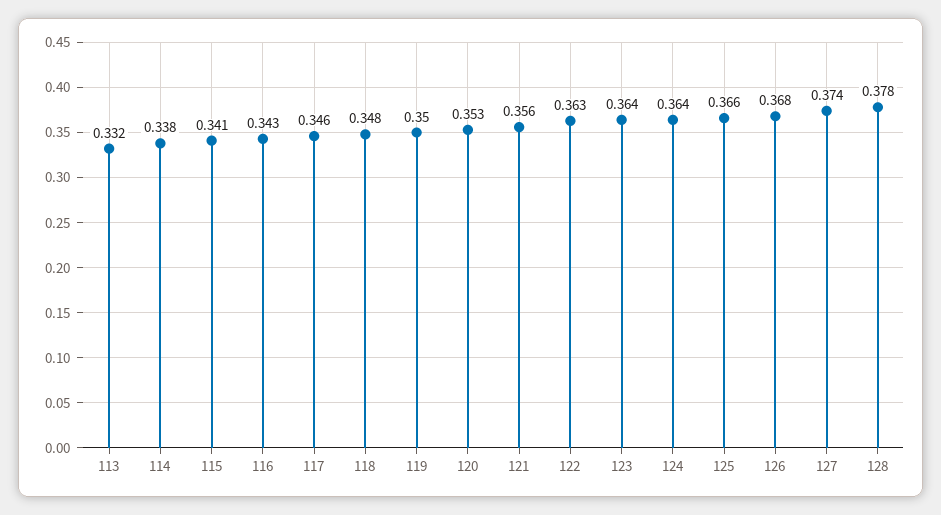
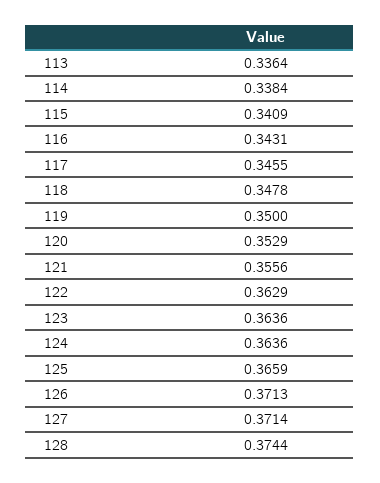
  {
-   "113": 0.332,
+   "113": 0.3364,
    "114": 0.3384,
    "115": 0.3409,
    "116": 0.3431,
    "117": 0.3455,
    "118": 0.3478,
    "119": 0.35,
    "120": 0.3529,
    "121": 0.3556,
    "122": 0.3629,
    "123": 0.3636,
    "124": 0.3636,
    "125": 0.3659,
-   "126": 0.368,
+   "126": 0.3713,
-   "127": 0.374,
+   "127": 0.3714,
-   "128": 0.378
+   "128": 0.3744
  }

